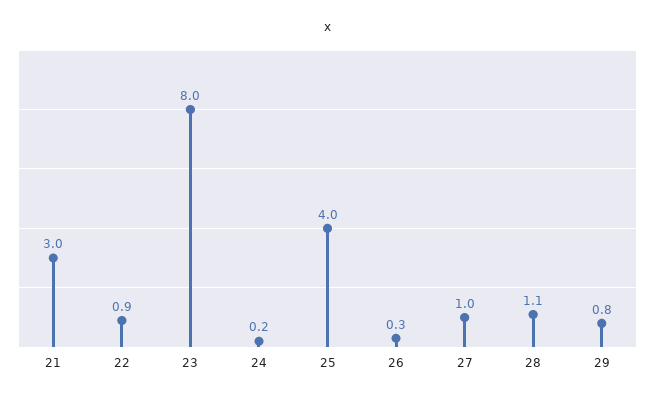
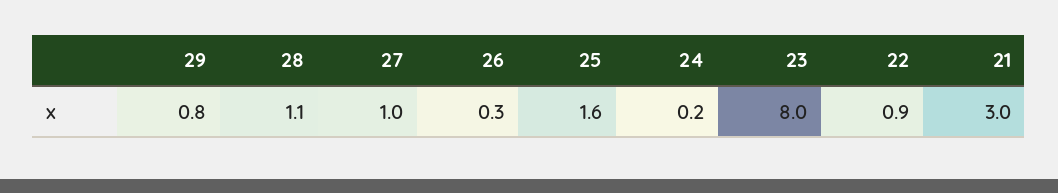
  {
    "21": 3,
    "22": 0.9,
    "23": 8,
    "24": 0.2,
-   "25": 4,
+   "25": 1.6,
    "26": 0.3,
    "27": 1,
    "28": 1.1,
    "29": 0.8
  }

